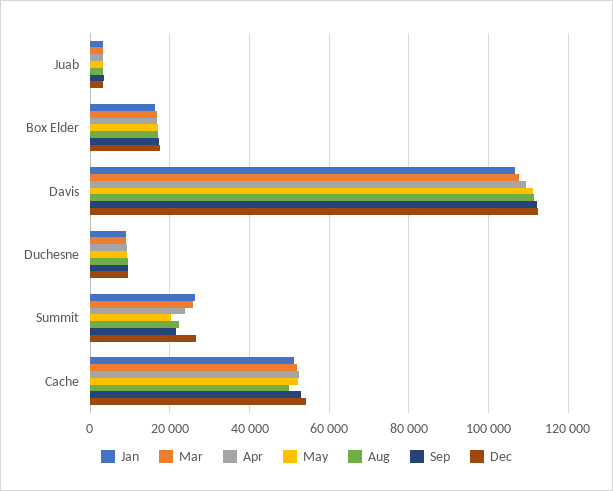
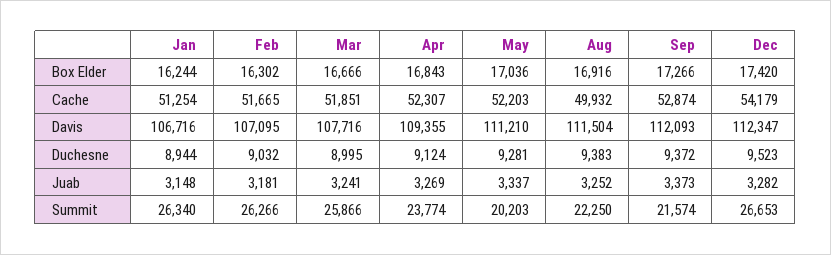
  {
    "Jan": {
      "Juab": 3148,
      "Box Elder": 16244,
      "Davis": 106716,
      "Duchesne": 8944,
      "Summit": 26340,
      "Cache": 51254
    },
    "Mar": {
      "Juab": 3241,
      "Box Elder": 16666,
      "Davis": 107716,
      "Duchesne": 8995,
      "Summit": 25866,
      "Cache": 51851
    },
    "Apr": {
      "Juab": 3269,
      "Box Elder": 16843,
      "Davis": 109355,
      "Duchesne": 9124,
      "Summit": 23774,
      "Cache": 52307
    },
    "May": {
      "Juab": 3337,
      "Box Elder": 17036,
      "Davis": 111210,
      "Duchesne": 9281,
      "Summit": 20203,
      "Cache": 52203
    },
    "Aug": {
      "Juab": 3252,
      "Box Elder": 16916,
      "Davis": 111504,
      "Duchesne": 9383,
      "Summit": 22250,
      "Cache": 49932
    },
    "Sep": {
      "Juab": 3373,
      "Box Elder": 17266,
      "Davis": 112093,
      "Duchesne": 9372,
      "Summit": 21574,
      "Cache": 52874
    },
    "Dec": {
      "Juab": 3282,
      "Box Elder": 17420,
      "Davis": 112347,
      "Duchesne": 9523,
      "Summit": 26653,
      "Cache": 54179
-   }
+   },
+   "Feb": {
+     "Box Elder": 16302,
+     "Cache": 51665,
+     "Davis": 107095,
+     "Duchesne": 9032,
+     "Juab": 3181,
+     "Summit": 26266
+   }
  }

